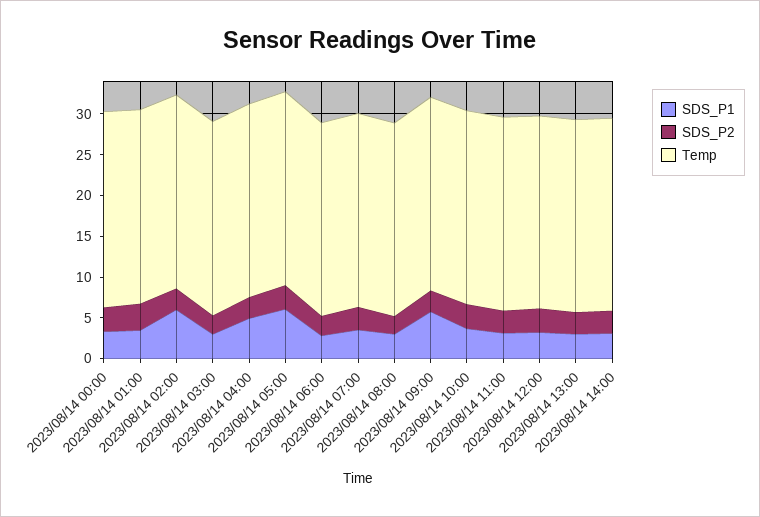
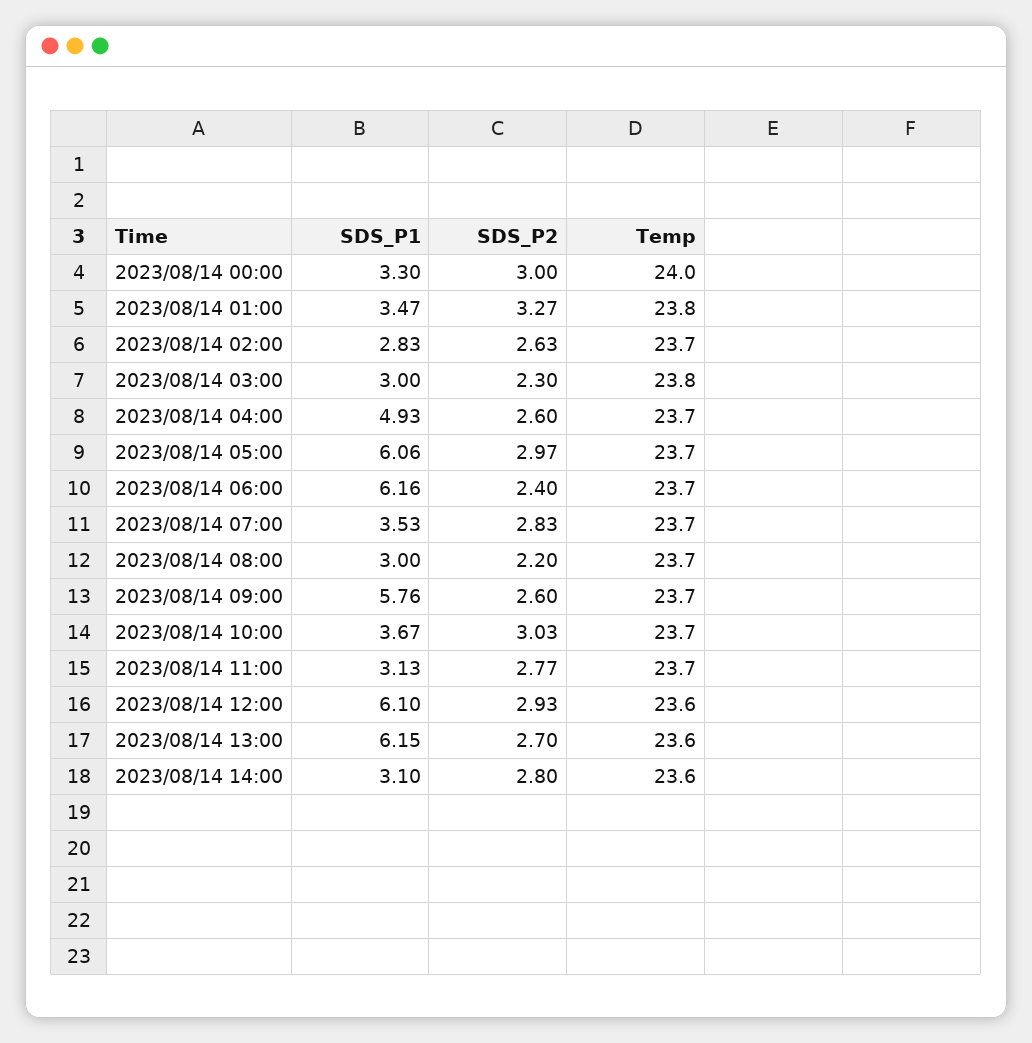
  {
    "SDS_P1": {
      "2023/08/14 00:00": 3.3,
      "2023/08/14 01:00": 3.47,
-     "2023/08/14 02:00": 6,
+     "2023/08/14 02:00": 2.83,
      "2023/08/14 03:00": 3,
      "2023/08/14 04:00": 4.93,
      "2023/08/14 05:00": 6.06,
-     "2023/08/14 06:00": 3,
+     "2023/08/14 06:00": 6.16,
      "2023/08/14 07:00": 3.53,
      "2023/08/14 08:00": 3,
      "2023/08/14 09:00": 5.76,
      "2023/08/14 10:00": 3.67,
      "2023/08/14 11:00": 3.13,
-     "2023/08/14 12:00": 3,
+     "2023/08/14 12:00": 6.1,
-     "2023/08/14 13:00": 3,
+     "2023/08/14 13:00": 6.15,
      "2023/08/14 14:00": 3.1
    },
    "SDS_P2": {
      "2023/08/14 00:00": 3,
      "2023/08/14 01:00": 3.27,
      "2023/08/14 02:00": 2.63,
      "2023/08/14 03:00": 2.3,
      "2023/08/14 04:00": 2.6,
      "2023/08/14 05:00": 2.97,
      "2023/08/14 06:00": 2.4,
      "2023/08/14 07:00": 2.83,
      "2023/08/14 08:00": 2.2,
      "2023/08/14 09:00": 2.6,
      "2023/08/14 10:00": 3.03,
      "2023/08/14 11:00": 2.77,
      "2023/08/14 12:00": 2.93,
      "2023/08/14 13:00": 2.7,
      "2023/08/14 14:00": 2.8
    },
    "Temp": {
      "2023/08/14 00:00": 24,
      "2023/08/14 01:00": 23.8,
      "2023/08/14 02:00": 23.7,
      "2023/08/14 03:00": 23.8,
      "2023/08/14 04:00": 23.7,
      "2023/08/14 05:00": 23.7,
      "2023/08/14 06:00": 23.7,
      "2023/08/14 07:00": 23.7,
      "2023/08/14 08:00": 23.7,
      "2023/08/14 09:00": 23.7,
      "2023/08/14 10:00": 23.7,
      "2023/08/14 11:00": 23.7,
      "2023/08/14 12:00": 23.6,
      "2023/08/14 13:00": 23.6,
      "2023/08/14 14:00": 23.6
    }
  }

